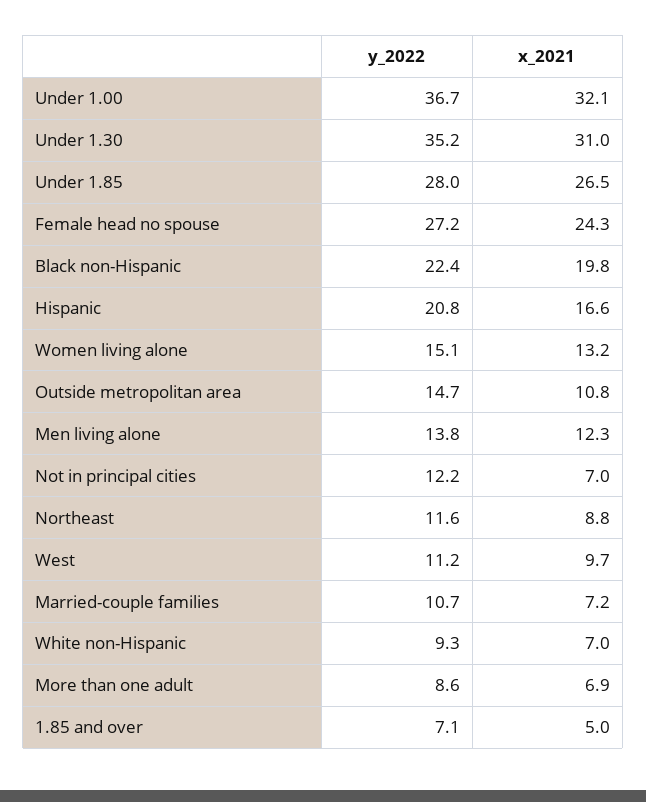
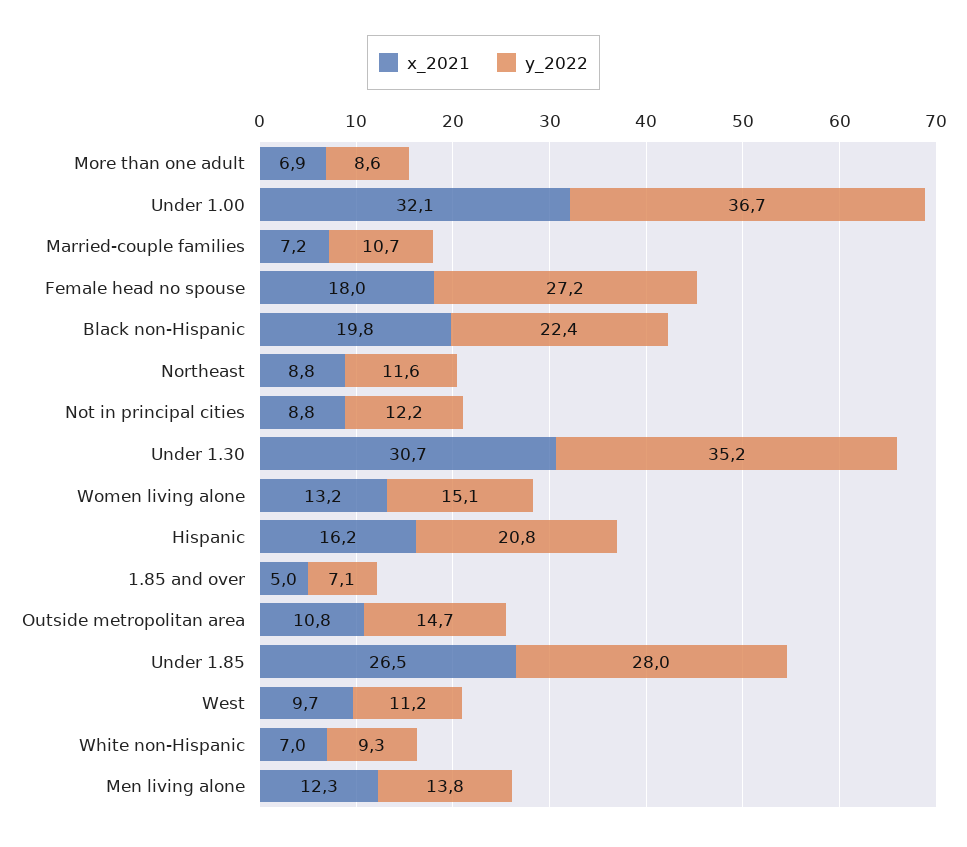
  {
    "y_2022": {
      "Under 1.00": 36.7,
      "Under 1.30": 35.2,
      "Under 1.85": 28,
      "Female head no spouse": 27.2,
      "Black non-Hispanic": 22.4,
      "Hispanic": 20.8,
      "Women living alone": 15.1,
      "Outside metropolitan area": 14.7,
      "Men living alone": 13.8,
      "Not in principal cities": 12.2,
      "Northeast": 11.6,
      "West": 11.2,
      "Married-couple families": 10.7,
      "White non-Hispanic": 9.3,
      "More than one adult": 8.6,
      "1.85 and over": 7.1
    },
    "x_2021": {
      "Under 1.00": 32.1,
-     "Under 1.30": 31,
+     "Under 1.30": 30.7,
      "Under 1.85": 26.5,
-     "Female head no spouse": 24.3,
+     "Female head no spouse": 18,
      "Black non-Hispanic": 19.8,
-     "Hispanic": 16.6,
+     "Hispanic": 16.2,
      "Women living alone": 13.2,
      "Outside metropolitan area": 10.8,
      "Men living alone": 12.3,
-     "Not in principal cities": 7,
+     "Not in principal cities": 8.8,
      "Northeast": 8.8,
      "West": 9.7,
      "Married-couple families": 7.2,
      "White non-Hispanic": 7,
      "More than one adult": 6.9,
      "1.85 and over": 5
    }
  }

